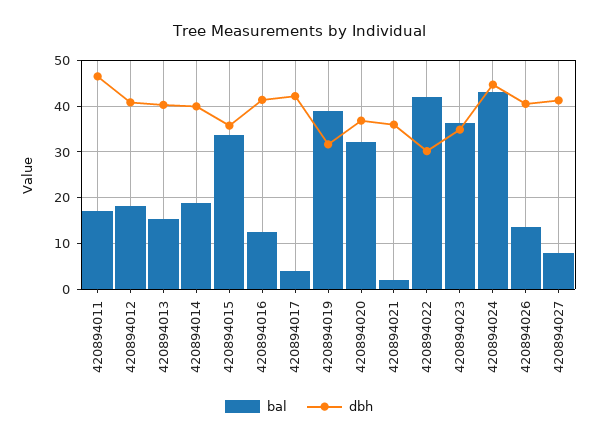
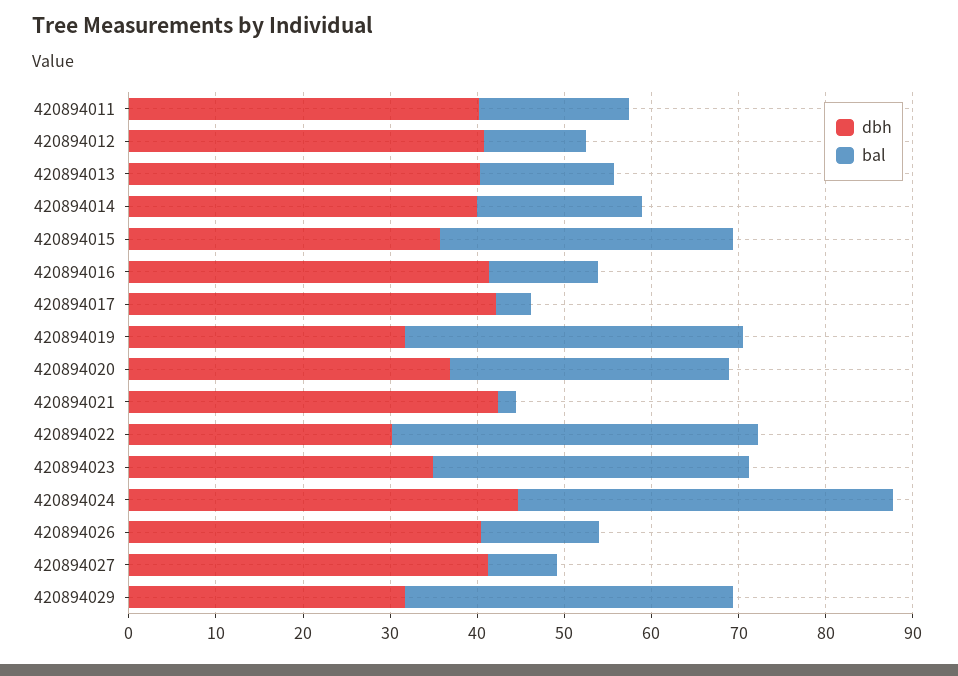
  {
    "bal": {
      "420894011": 18,
-     "420894012": 18,
+     "420894012": 12,
      "420894013": 16,
      "420894014": 18,
      "420894015": 34,
      "420894016": 12,
      "420894017": 4,
      "420894019": 38,
      "420894020": 32,
      "420894021": 2,
      "420894022": 42,
      "420894023": 36,
      "420894024": 44,
      "420894026": 14,
-     "420894027": 8
+     "420894027": 8,
+     "420894029": 38
    },
    "dbh": {
-     "420894011": 46,
+     "420894011": 40,
      "420894012": 40,
      "420894013": 40,
      "420894014": 40,
      "420894015": 36,
      "420894016": 42,
      "420894017": 42,
      "420894019": 32,
      "420894020": 36,
-     "420894021": 36,
+     "420894021": 42,
      "420894022": 30,
      "420894023": 34,
      "420894024": 44,
      "420894026": 40,
-     "420894027": 42
+     "420894027": 42,
+     "420894029": 32
    }
  }

